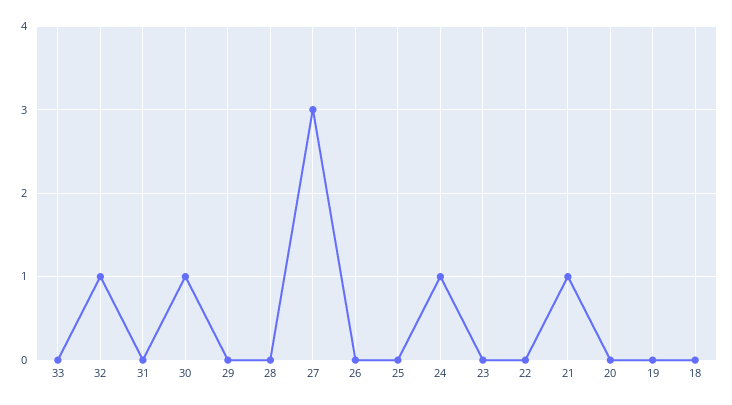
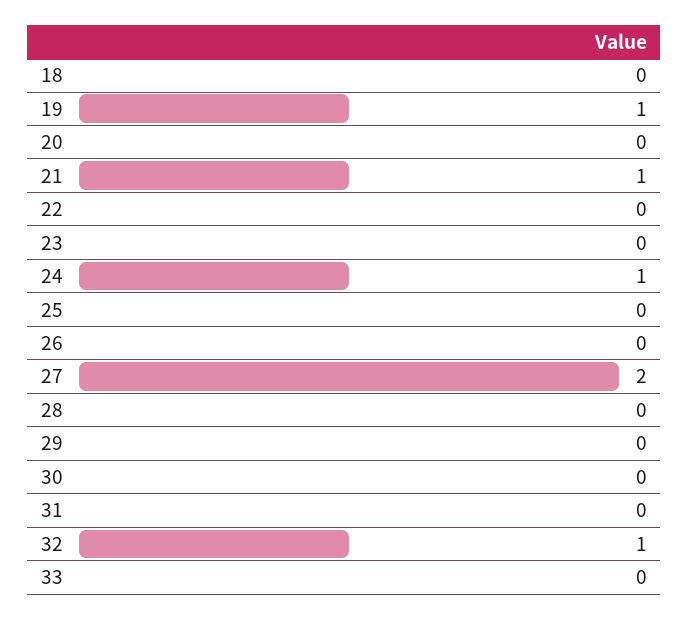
  {
    "33": 0,
    "32": 1,
    "31": 0,
-   "30": 1,
+   "30": 0,
    "29": 0,
    "28": 0,
-   "27": 3,
+   "27": 2,
    "26": 0,
    "25": 0,
    "24": 1,
    "23": 0,
    "22": 0,
    "21": 1,
    "20": 0,
-   "19": 0,
+   "19": 1,
    "18": 0
  }

